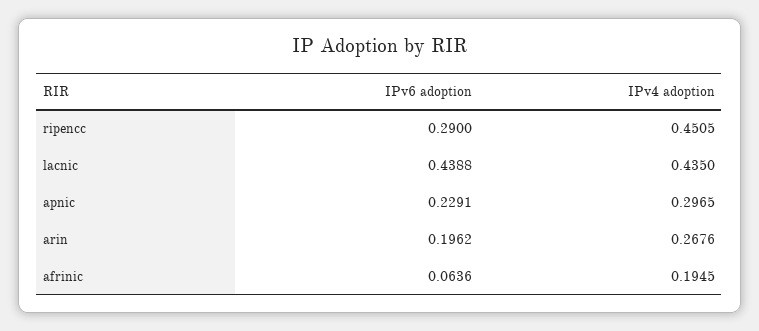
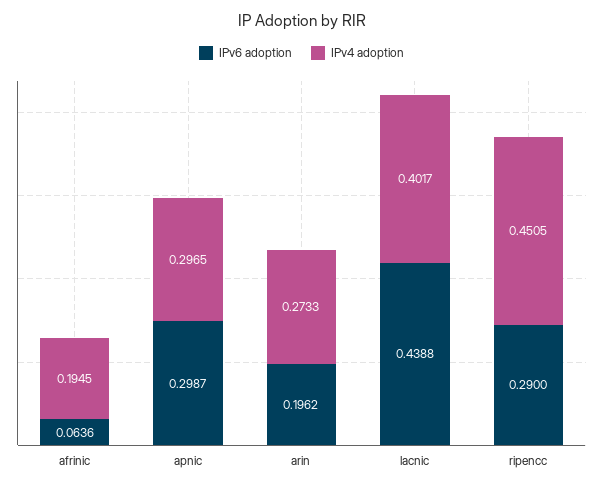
  {
    "IPv6 adoption": {
      "ripencc": 0.29,
      "lacnic": 0.4388,
-     "apnic": 0.2291,
+     "apnic": 0.2987,
      "arin": 0.1962,
      "afrinic": 0.0636
    },
    "IPv4 adoption": {
      "ripencc": 0.4505,
-     "lacnic": 0.435,
+     "lacnic": 0.4017,
      "apnic": 0.2965,
-     "arin": 0.2676,
+     "arin": 0.2733,
      "afrinic": 0.1945
    }
  }

